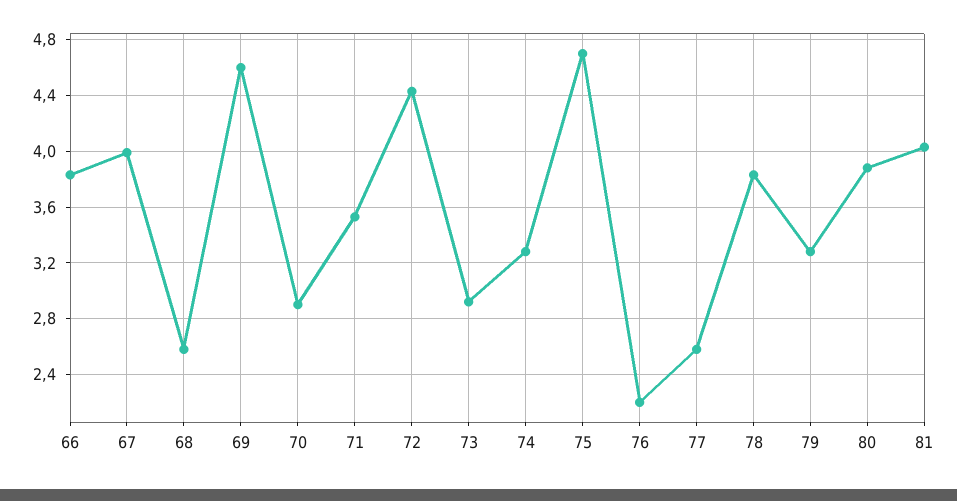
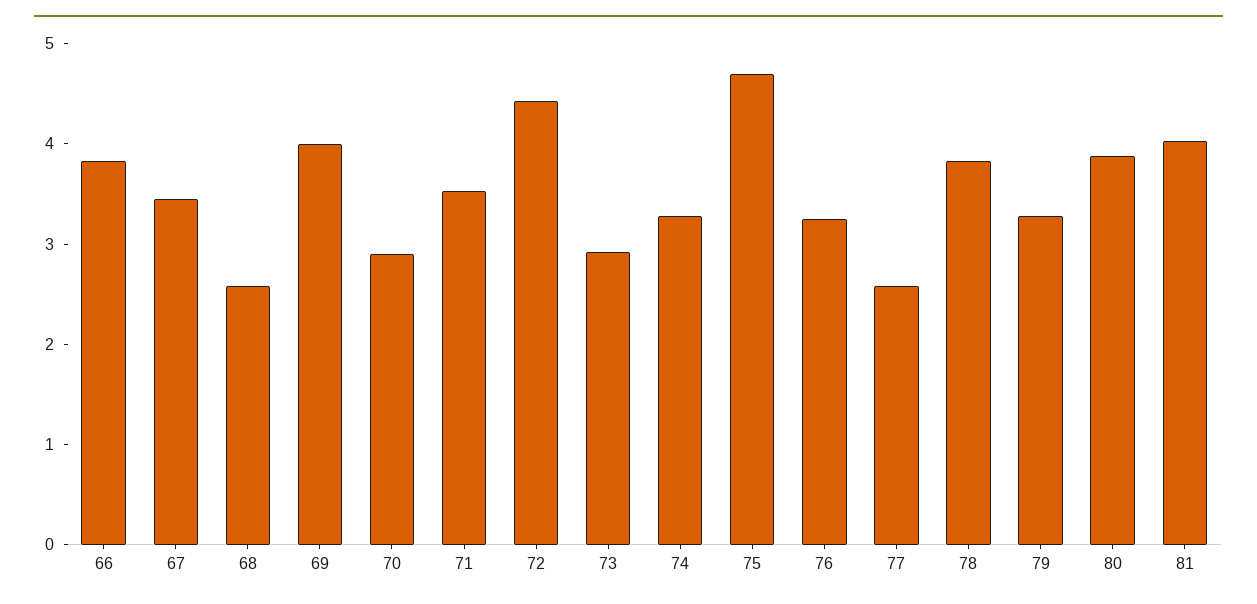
  {
    "66": 3.85,
-   "67": 4,
+   "67": 3.4,
    "68": 2.6,
-   "69": 4.6,
+   "69": 4,
    "70": 2.9,
    "71": 3.55,
    "72": 4.45,
    "73": 2.9,
    "74": 3.3,
    "75": 4.7,
-   "76": 2.2,
+   "76": 3.2,
    "77": 2.6,
    "78": 3.85,
    "79": 3.3,
    "80": 3.9,
    "81": 4.05
  }

